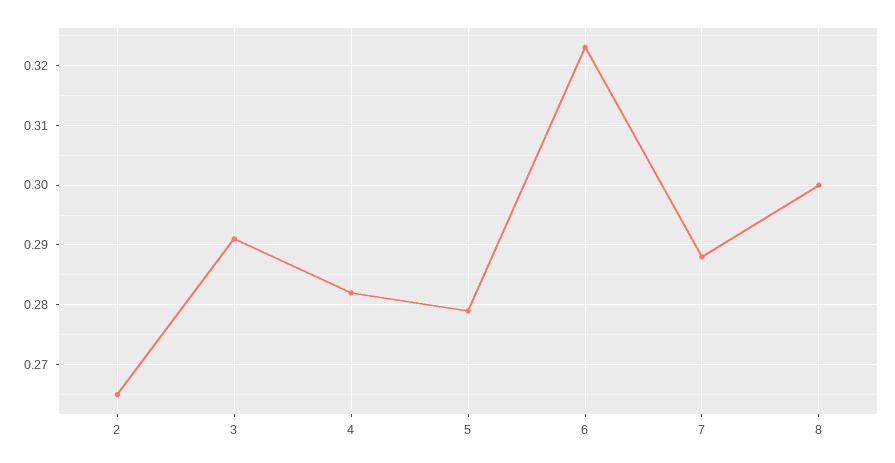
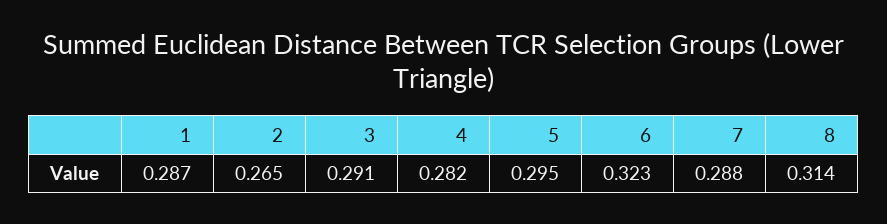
  {
    "2": 0.265,
    "3": 0.291,
    "4": 0.282,
-   "5": 0.28,
+   "5": 0.295,
    "6": 0.323,
    "7": 0.288,
-   "8": 0.3
+   "8": 0.314,
+   "1": 0.287
  }

